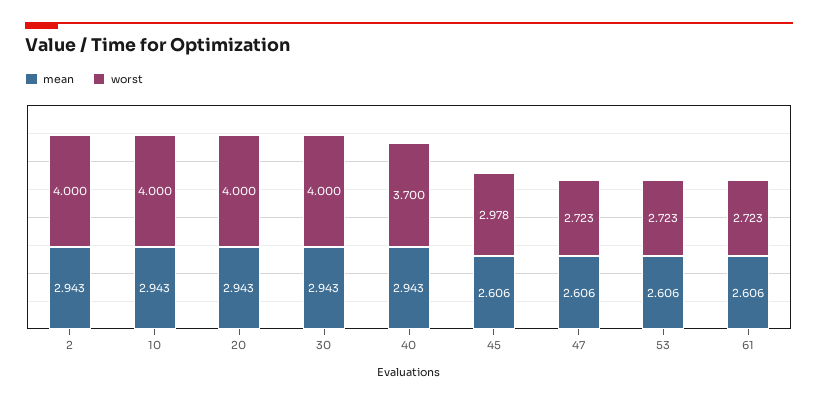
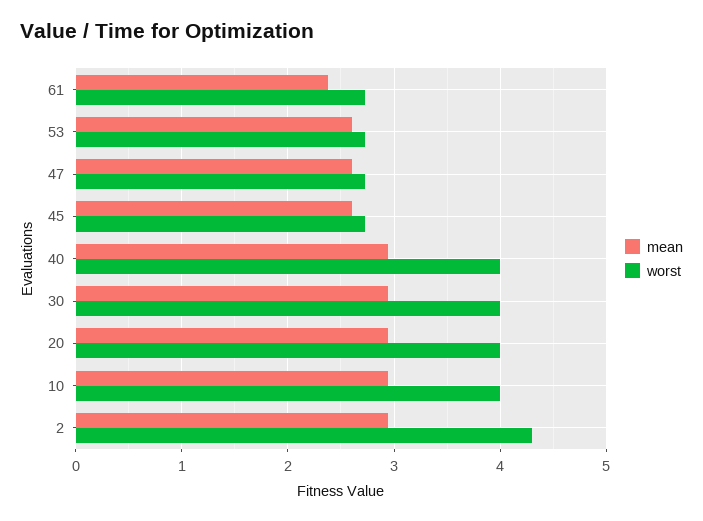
  {
    "mean": {
      "2": 2.943,
      "10": 2.943,
      "20": 2.943,
      "30": 2.943,
      "40": 2.943,
      "45": 2.606,
      "47": 2.606,
      "53": 2.606,
-     "61": 2.606
+     "61": 2.4
    },
    "worst": {
-     "2": 4,
+     "2": 4.3,
      "10": 4,
      "20": 4,
      "30": 4,
-     "40": 3.7,
+     "40": 4,
-     "45": 2.978,
+     "45": 2.7,
      "47": 2.723,
      "53": 2.723,
      "61": 2.723
    }
  }

